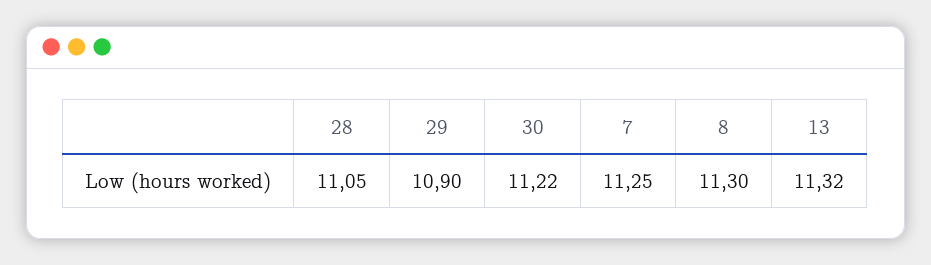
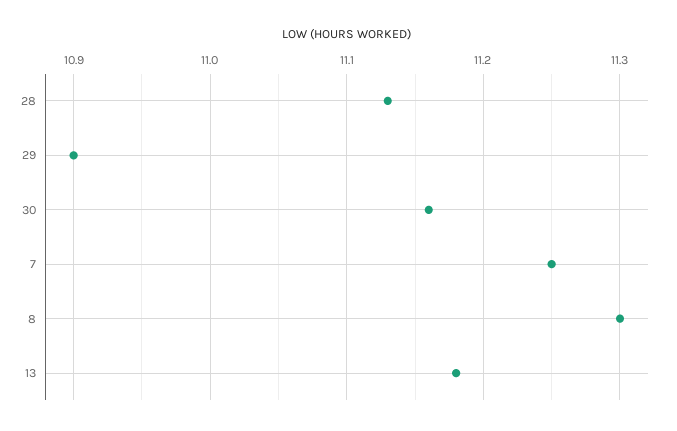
  {
-   "28": 11.05,
+   "28": 11.13,
    "29": 10.9,
-   "30": 11.22,
+   "30": 11.16,
    "7": 11.25,
    "8": 11.3,
-   "13": 11.32
+   "13": 11.18
  }

